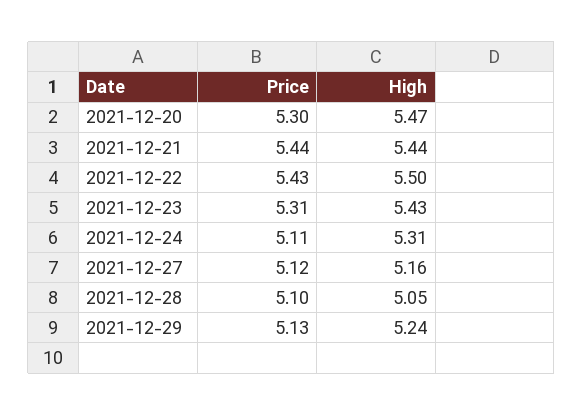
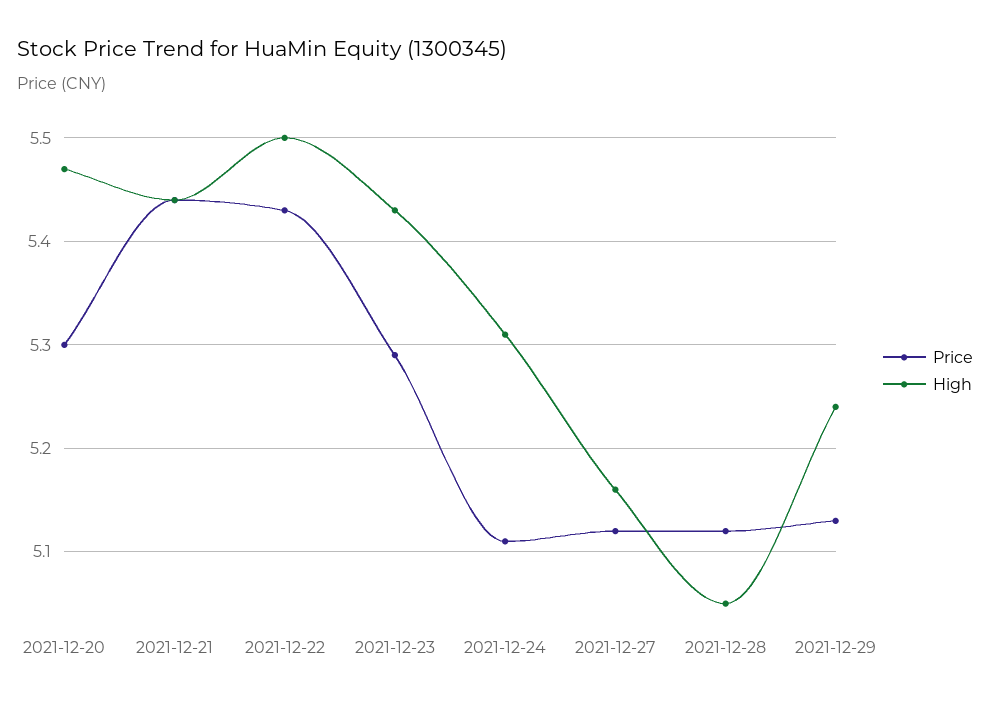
  {
    "Price": {
      "2021-12-20": 5.3,
      "2021-12-21": 5.44,
      "2021-12-22": 5.43,
-     "2021-12-23": 5.31,
+     "2021-12-23": 5.29,
      "2021-12-24": 5.11,
      "2021-12-27": 5.12,
-     "2021-12-28": 5.1,
+     "2021-12-28": 5.12,
      "2021-12-29": 5.13
    },
    "High": {
      "2021-12-20": 5.47,
      "2021-12-21": 5.44,
      "2021-12-22": 5.5,
      "2021-12-23": 5.43,
      "2021-12-24": 5.31,
      "2021-12-27": 5.16,
      "2021-12-28": 5.05,
      "2021-12-29": 5.24
    }
  }

